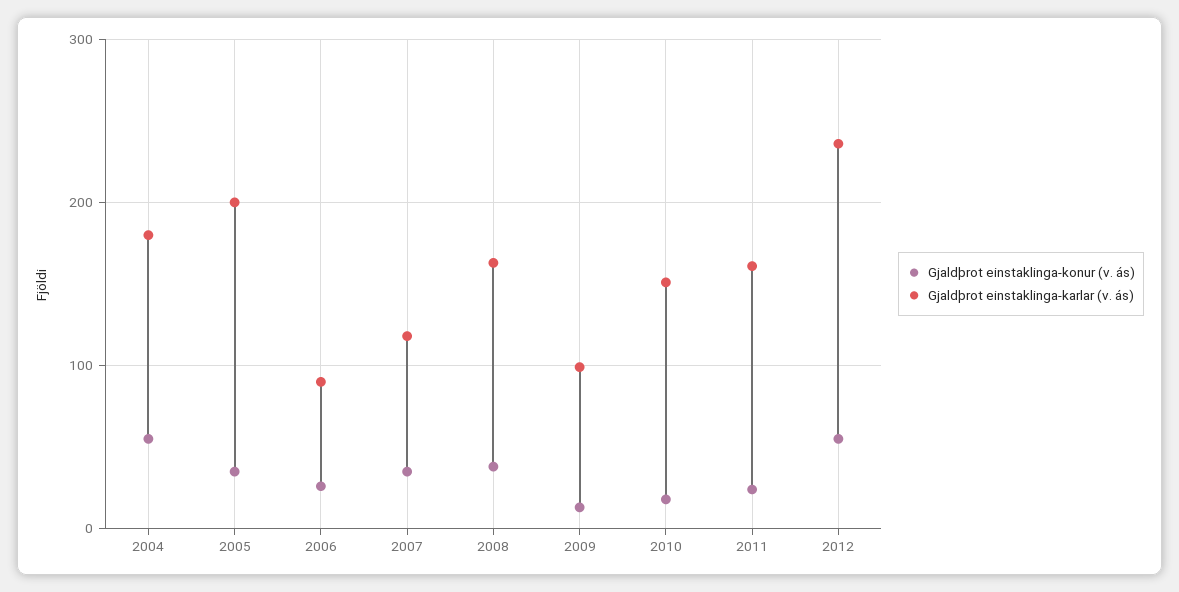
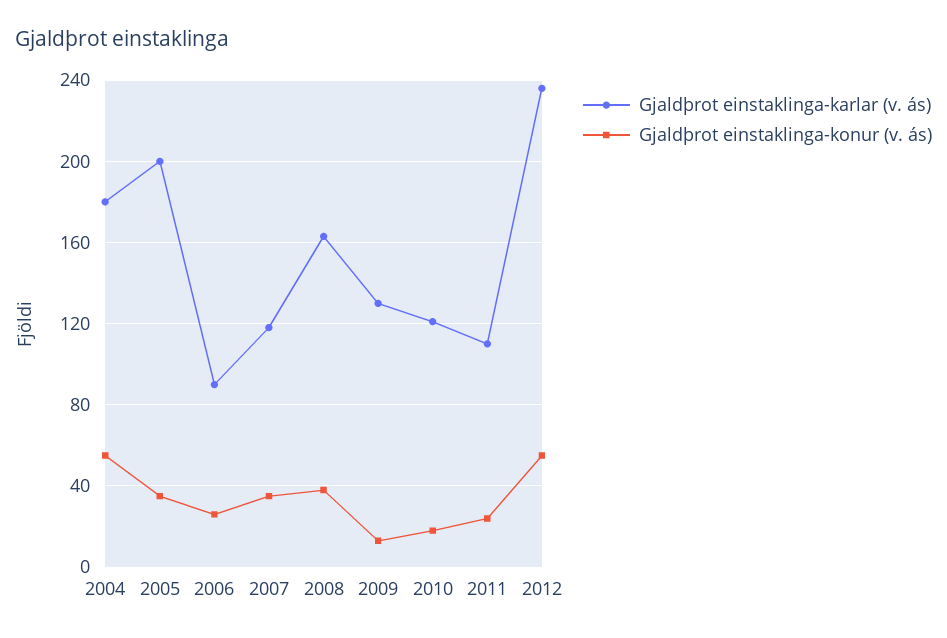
  {
    "Gjaldþrot einstaklinga-konur (v. ás)": {
      "2004": 55,
      "2005": 35,
      "2006": 25,
      "2007": 35,
      "2008": 40,
      "2009": 15,
      "2010": 20,
      "2011": 25,
      "2012": 55
    },
    "Gjaldþrot einstaklinga-karlar (v. ás)": {
      "2004": 180,
      "2005": 200,
      "2006": 90,
      "2007": 120,
      "2008": 165,
-     "2009": 100,
+     "2009": 130,
-     "2010": 150,
+     "2010": 120,
-     "2011": 160,
+     "2011": 110,
      "2012": 235
    }
  }

